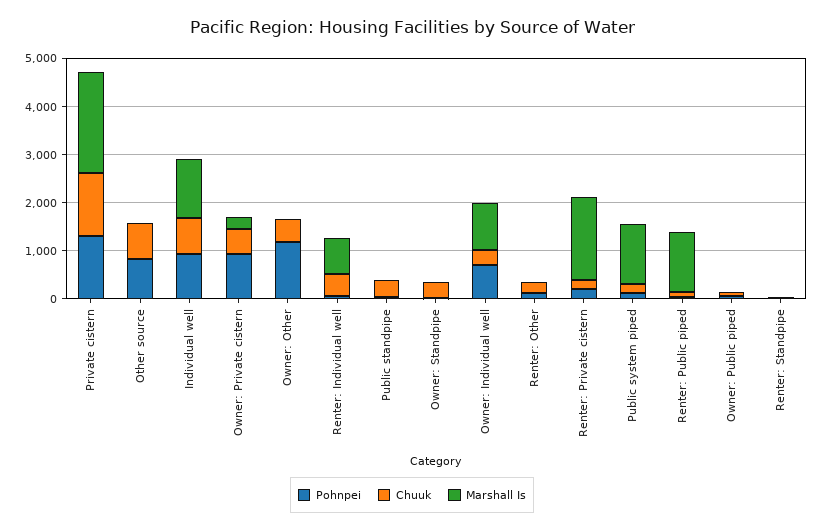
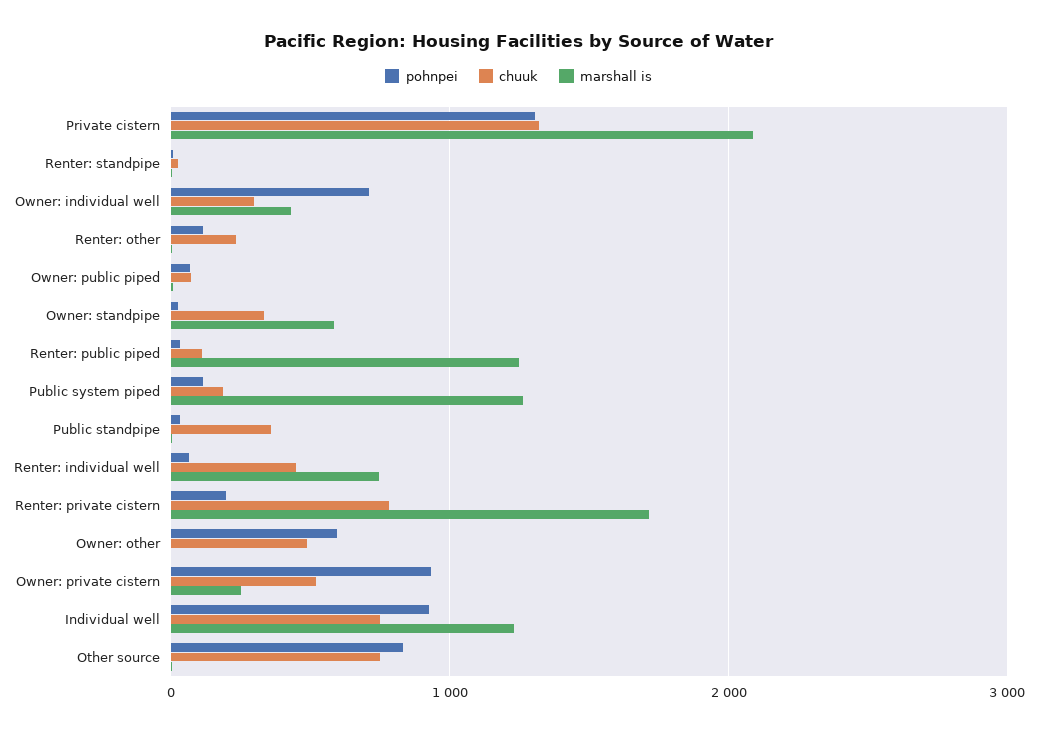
  {
    "Pohnpei": {
      "Private cistern": 1300,
      "Other source": 800,
      "Individual well": 900,
      "Owner: Private cistern": 900,
-     "Owner: Other": 1200,
+     "Owner: Other": 600,
      "Renter: Individual well": 100,
      "Public standpipe": 0,
      "Owner: Standpipe": 0,
      "Owner: Individual well": 700,
      "Renter: Other": 100,
      "Renter: Private cistern": 200,
      "Public system piped": 100,
      "Renter: Public piped": 0,
      "Owner: Public piped": 100,
      "Renter: Standpipe": 0
    },
    "Chuuk": {
      "Private cistern": 1300,
      "Other source": 800,
      "Individual well": 700,
      "Owner: Private cistern": 500,
      "Owner: Other": 500,
      "Renter: Individual well": 400,
      "Public standpipe": 400,
      "Owner: Standpipe": 300,
      "Owner: Individual well": 300,
      "Renter: Other": 200,
-     "Renter: Private cistern": 200,
+     "Renter: Private cistern": 800,
      "Public system piped": 200,
      "Renter: Public piped": 100,
      "Owner: Public piped": 100,
      "Renter: Standpipe": 0
    },
    "Marshall Is": {
      "Private cistern": 2100,
      "Other source": 0,
      "Individual well": 1200,
      "Owner: Private cistern": 300,
      "Owner: Other": 0,
      "Renter: Individual well": 700,
      "Public standpipe": 0,
-     "Owner: Standpipe": 0,
+     "Owner: Standpipe": 600,
-     "Owner: Individual well": 1000,
+     "Owner: Individual well": 400,
      "Renter: Other": 0,
      "Renter: Private cistern": 1700,
      "Public system piped": 1300,
      "Renter: Public piped": 1200,
      "Owner: Public piped": 0,
      "Renter: Standpipe": 0
    }
  }

